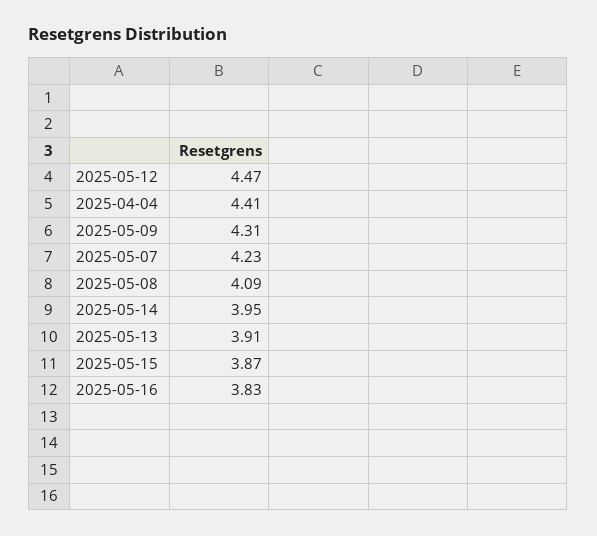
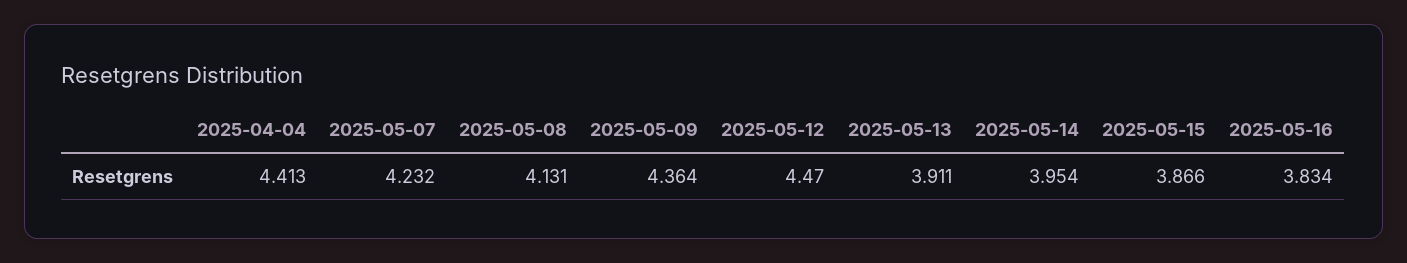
  {
    "2025-05-12": 4.47,
    "2025-04-04": 4.413,
-   "2025-05-09": 4.31,
+   "2025-05-09": 4.364,
    "2025-05-07": 4.232,
-   "2025-05-08": 4.09,
+   "2025-05-08": 4.131,
    "2025-05-14": 3.954,
    "2025-05-13": 3.911,
    "2025-05-15": 3.866,
    "2025-05-16": 3.834
  }

